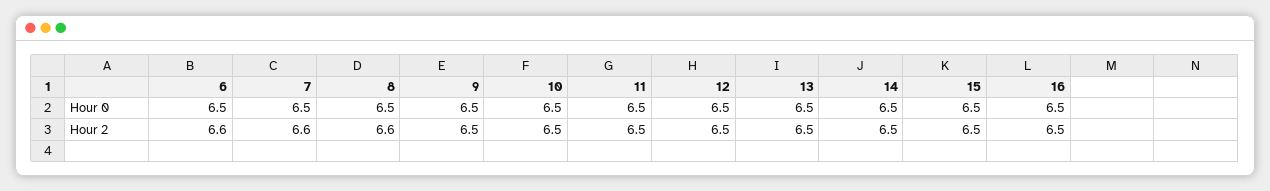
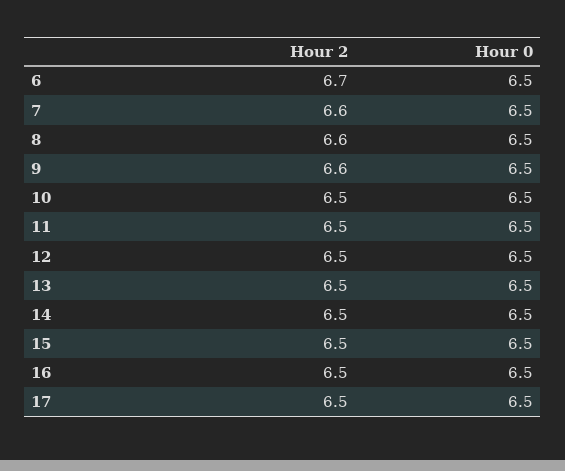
  {
    "6": {
      "Hour 0": 6.5,
-     "Hour 2": 6.6
+     "Hour 2": 6.7
    },
    "7": {
      "Hour 0": 6.5,
      "Hour 2": 6.6
    },
    "8": {
      "Hour 0": 6.5,
      "Hour 2": 6.6
    },
    "9": {
      "Hour 0": 6.5,
-     "Hour 2": 6.5
+     "Hour 2": 6.6
    },
    "10": {
      "Hour 0": 6.5,
      "Hour 2": 6.5
    },
    "11": {
      "Hour 0": 6.5,
      "Hour 2": 6.5
    },
    "12": {
      "Hour 0": 6.5,
      "Hour 2": 6.5
    },
    "13": {
      "Hour 0": 6.5,
      "Hour 2": 6.5
    },
    "14": {
      "Hour 0": 6.5,
      "Hour 2": 6.5
    },
    "15": {
      "Hour 0": 6.5,
      "Hour 2": 6.5
    },
    "16": {
      "Hour 0": 6.5,
      "Hour 2": 6.5
-   }
+   },
+   "17": {
+     "Hour 2": 6.5,
+     "Hour 0": 6.5
+   }
  }

